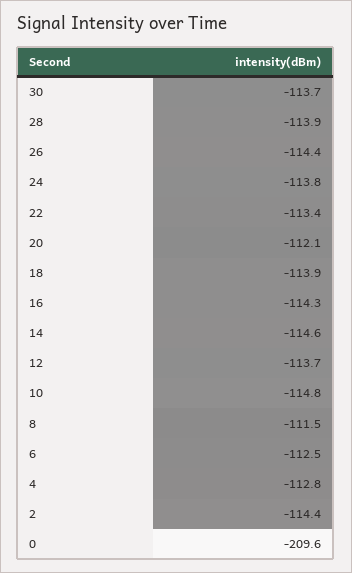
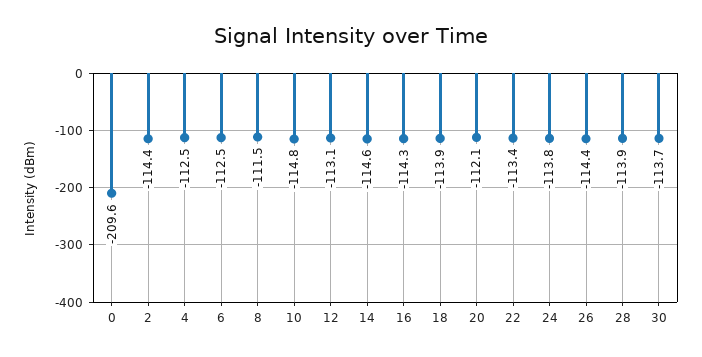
  {
    "30": -113.7,
    "28": -113.9,
    "26": -114.4,
    "24": -113.8,
    "22": -113.4,
    "20": -112.1,
    "18": -113.9,
    "16": -114.3,
    "14": -114.6,
-   "12": -113.7,
+   "12": -113.1,
    "10": -114.8,
    "8": -111.5,
    "6": -112.5,
-   "4": -112.8,
+   "4": -112.5,
    "2": -114.4,
    "0": -209.6
  }

